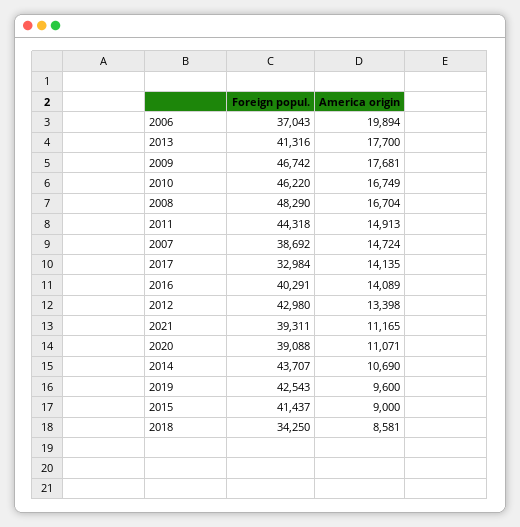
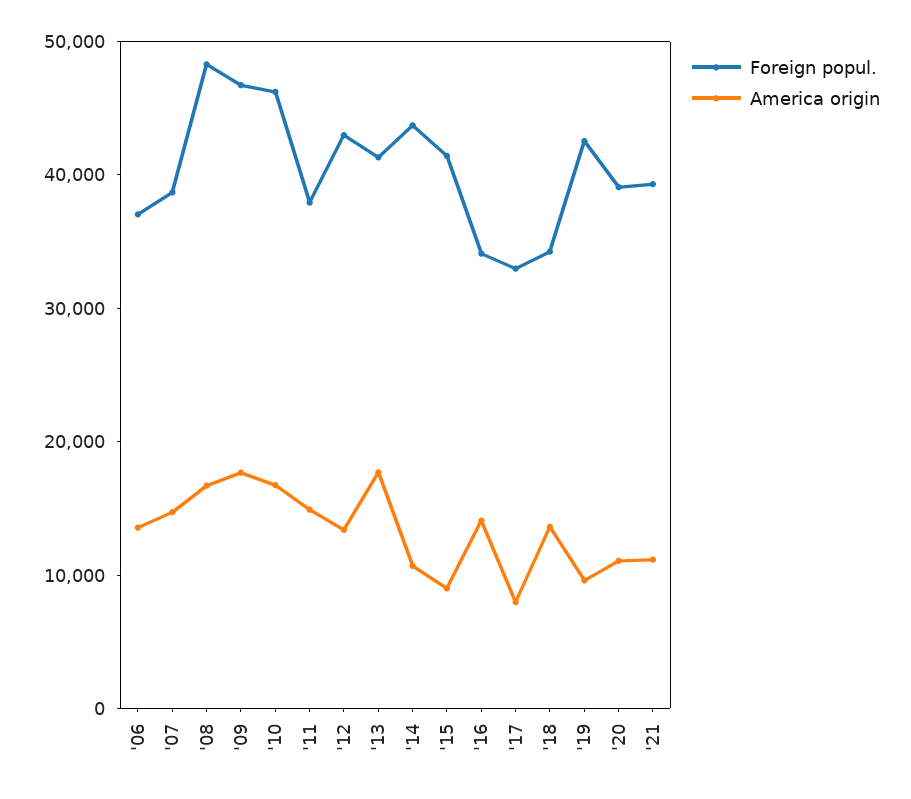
  {
    "Foreign popul.": {
      "2006": 37043,
      "2013": 41316,
      "2009": 46742,
      "2010": 46220,
      "2008": 48290,
-     "2011": 44318,
+     "2011": 38000,
      "2007": 38692,
      "2017": 32984,
-     "2016": 40291,
+     "2016": 34000,
      "2012": 42980,
      "2021": 39311,
      "2020": 39088,
      "2014": 43707,
      "2019": 42543,
      "2015": 41437,
      "2018": 34250
    },
    "America origin": {
-     "2006": 19894,
+     "2006": 14000,
      "2013": 17700,
      "2009": 17681,
      "2010": 16749,
      "2008": 16704,
      "2011": 14913,
      "2007": 14724,
-     "2017": 14135,
+     "2017": 8000,
      "2016": 14089,
      "2012": 13398,
      "2021": 11165,
      "2020": 11071,
      "2014": 10690,
      "2019": 9600,
      "2015": 9000,
-     "2018": 8581
+     "2018": 14000
    }
  }

